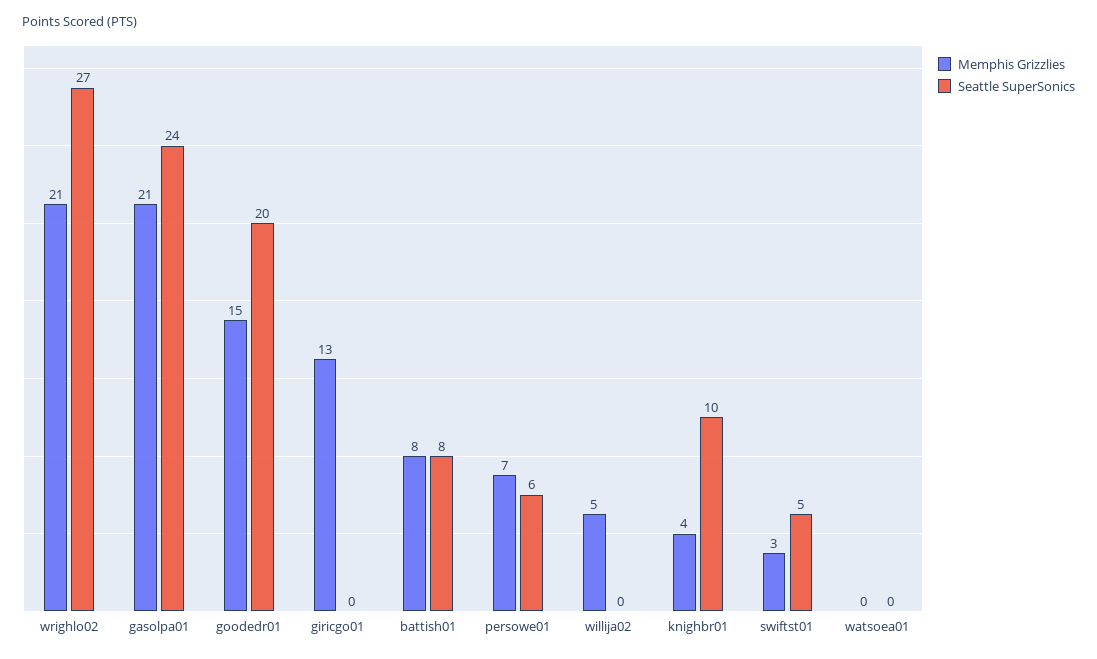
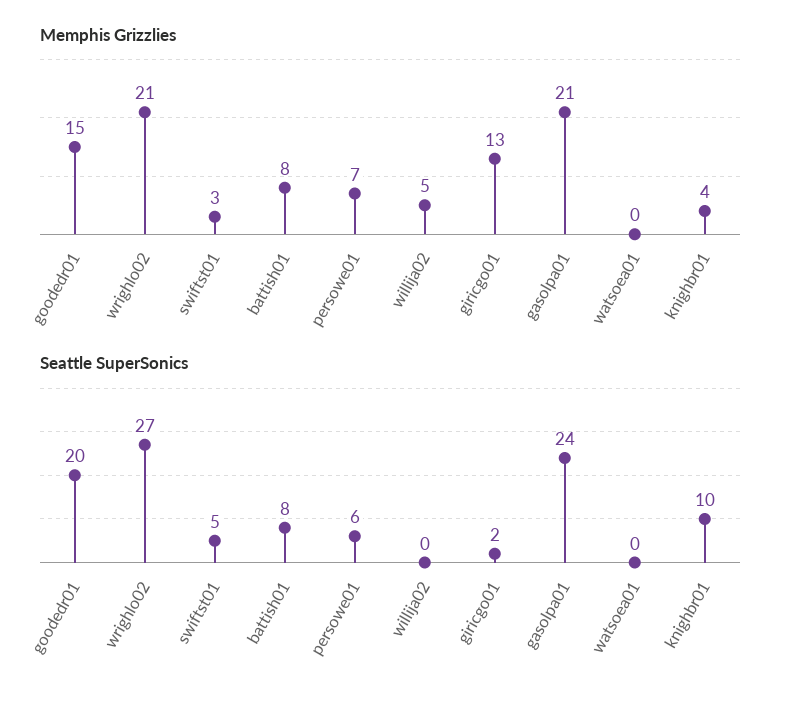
  {
    "Memphis Grizzlies": {
      "wrighlo02": 21,
      "gasolpa01": 21,
      "goodedr01": 15,
      "giricgo01": 13,
      "battish01": 8,
      "persowe01": 7,
      "willija02": 5,
      "knighbr01": 4,
      "swiftst01": 3,
      "watsoea01": 0
    },
    "Seattle SuperSonics": {
      "wrighlo02": 27,
      "gasolpa01": 24,
      "goodedr01": 20,
-     "giricgo01": 0,
+     "giricgo01": 2,
      "battish01": 8,
      "persowe01": 6,
      "willija02": 0,
      "knighbr01": 10,
      "swiftst01": 5,
      "watsoea01": 0
    }
  }

